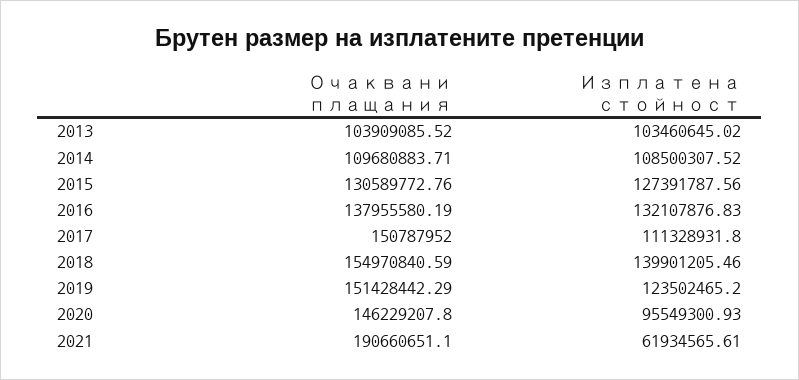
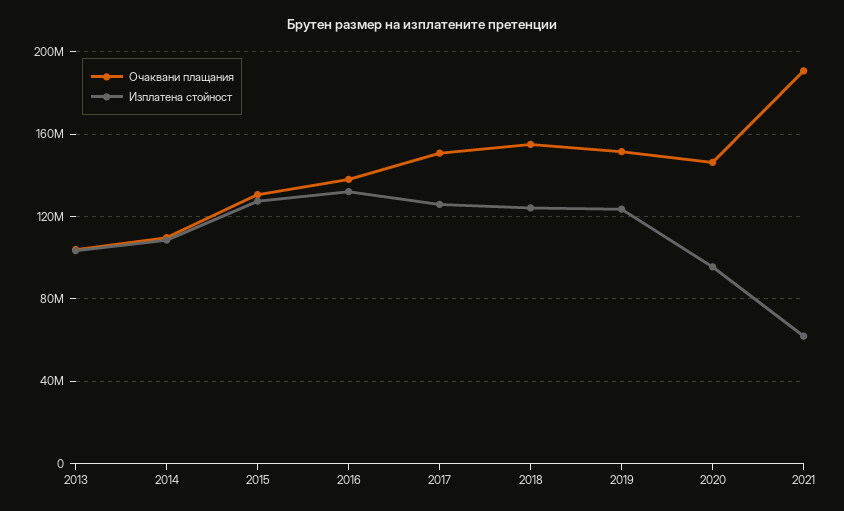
  {
    "Очаквани плащания": {
      "2013": 103909085.52,
      "2014": 109680883.71,
      "2015": 130589772.76,
      "2016": 137955580.19,
      "2017": 150787952,
      "2018": 154970840.59,
      "2019": 151428442.29,
      "2020": 146229207.8,
      "2021": 190660651.1
    },
    "Изплатена стойност": {
      "2013": 103460645.02,
      "2014": 108500307.52,
      "2015": 127391787.56,
      "2016": 132107876.83,
-     "2017": 111328931.8,
+     "2017": 125000000,
-     "2018": 139901205.46,
+     "2018": 125000000,
      "2019": 123502465.2,
      "2020": 95549300.93,
      "2021": 61934565.61
    }
  }

